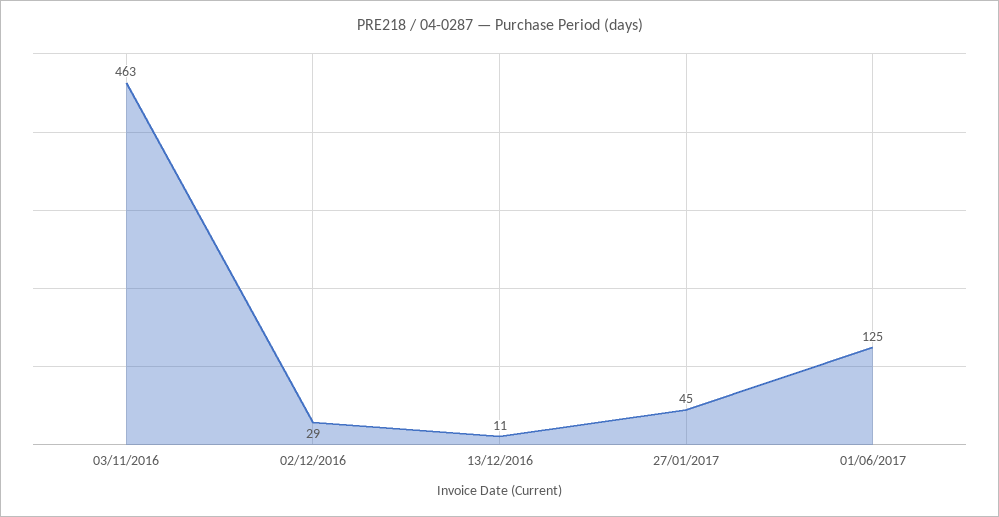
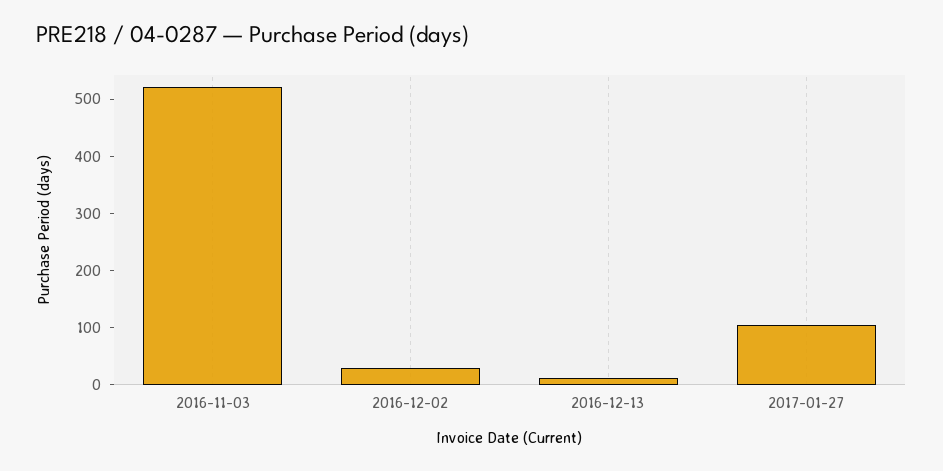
  {
-   "03/11/2016": 463,
+   "03/11/2016": 520,
    "02/12/2016": 29,
    "13/12/2016": 11,
-   "27/01/2017": 45,
+   "27/01/2017": 100
-   "01/06/2017": 125
  }

